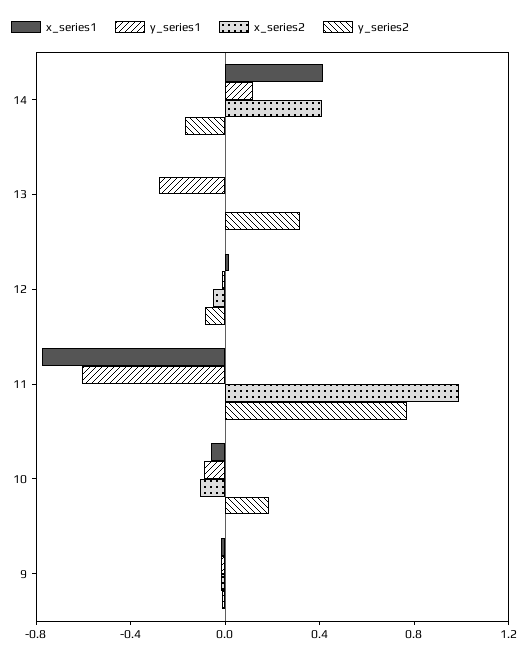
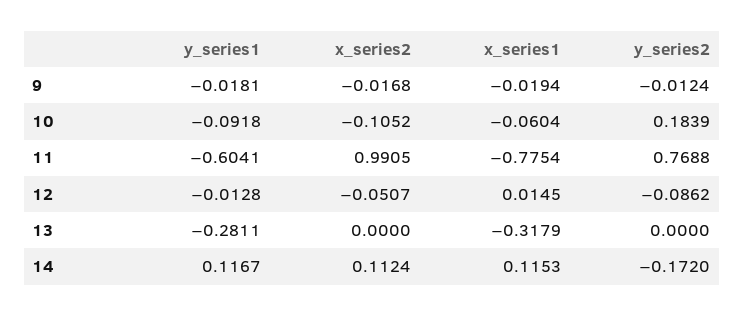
  {
    "x_series1": {
-     "14": 0.4,
+     "14": 0.1153,
-     "13": 0,
+     "13": -0.3179,
      "12": 0.0145,
      "11": -0.7754,
      "10": -0.0604,
      "9": -0.0194
    },
    "y_series1": {
      "14": 0.1167,
      "13": -0.2811,
      "12": -0.0128,
      "11": -0.6041,
      "10": -0.0918,
      "9": -0.0181
    },
    "x_series2": {
-     "14": 0.4,
+     "14": 0.1124,
      "13": 0,
      "12": -0.0507,
      "11": 0.9905,
      "10": -0.1052,
      "9": -0.0168
    },
    "y_series2": {
      "14": -0.172,
-     "13": 0.3,
+     "13": 0,
      "12": -0.0862,
      "11": 0.7688,
      "10": 0.1839,
      "9": -0.0124
    }
  }

